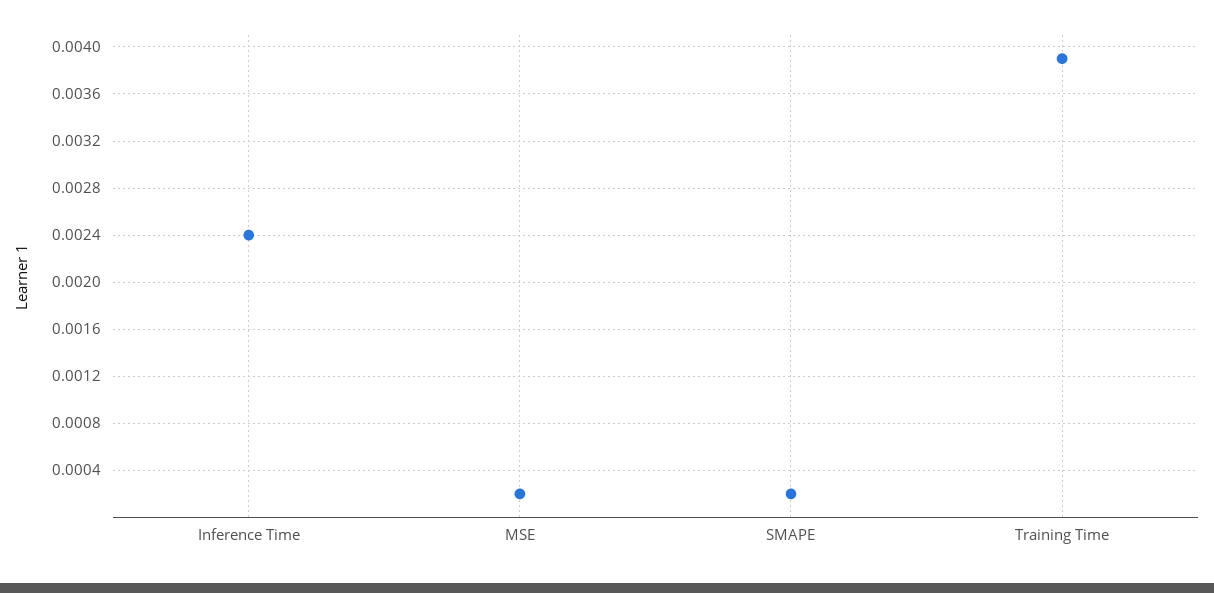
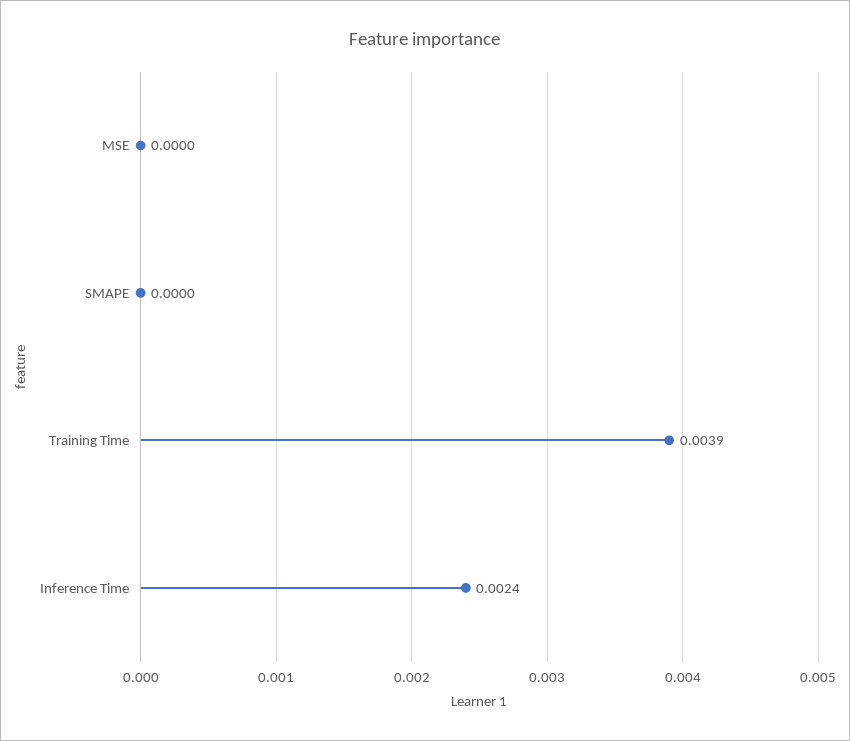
  {
    "Inference Time": 0.0024,
-   "MSE": 0.0002,
+   "MSE": 0,
-   "SMAPE": 0.0002,
+   "SMAPE": 0,
    "Training Time": 0.0039
  }

